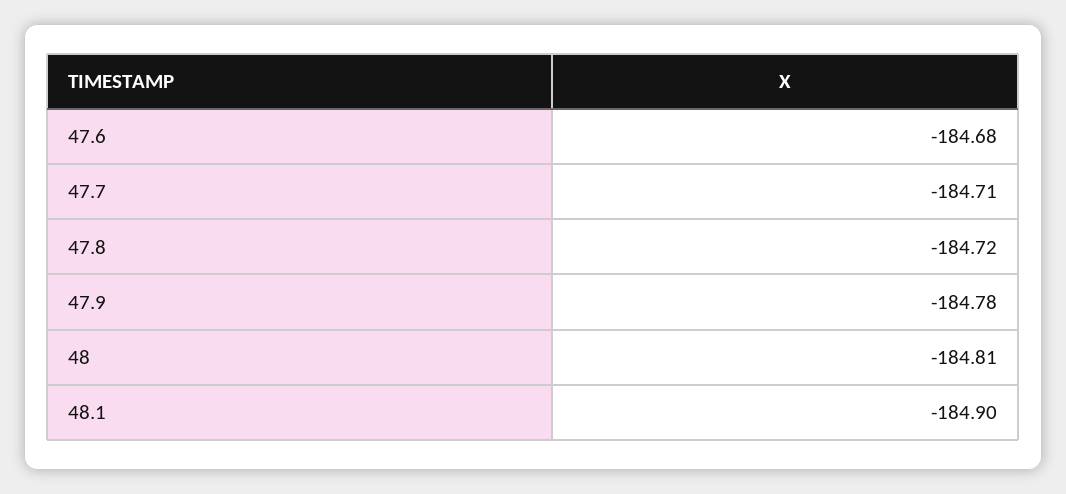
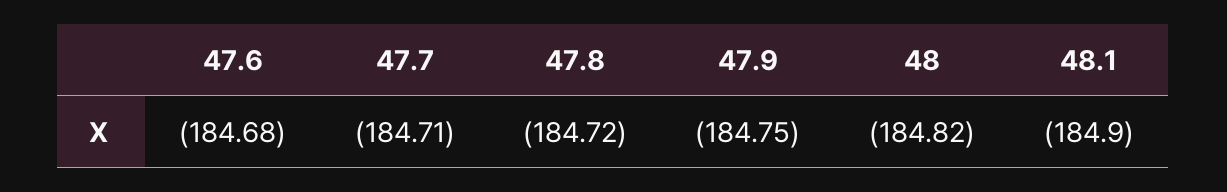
  {
    "47.6": -184.68,
    "47.7": -184.71,
    "47.8": -184.72,
-   "47.9": -184.78,
+   "47.9": -184.75,
-   "48": -184.81,
+   "48": -184.82,
    "48.1": -184.9
  }

